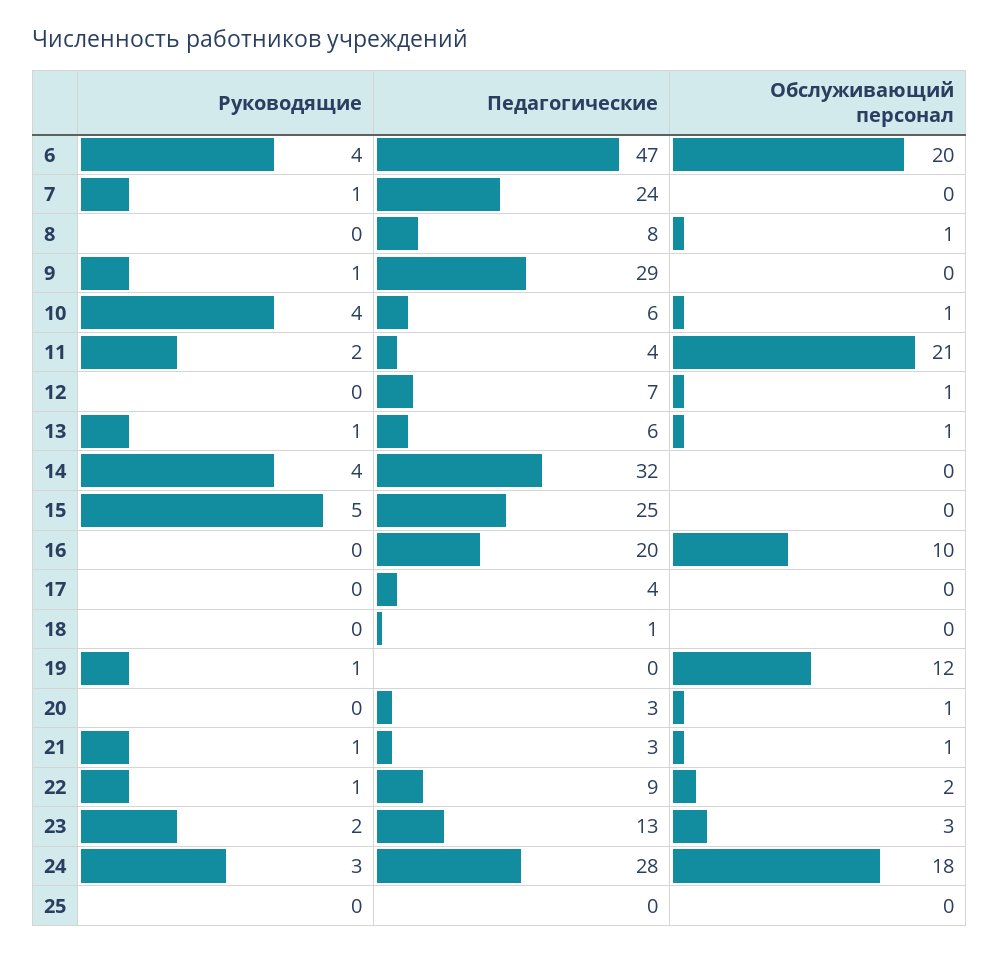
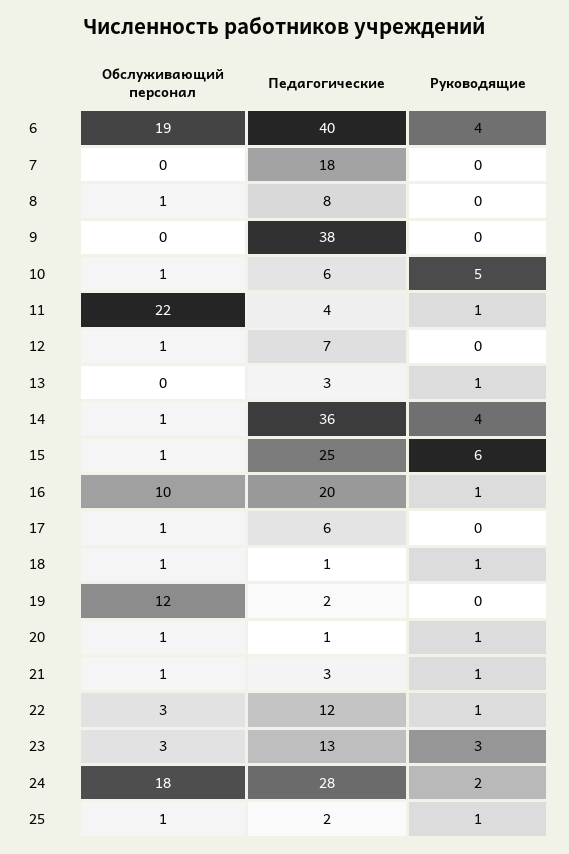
  {
    "Руководящие": {
      "6": 4,
-     "7": 1,
+     "7": 0,
      "8": 0,
-     "9": 1,
+     "9": 0,
-     "10": 4,
+     "10": 5,
-     "11": 2,
+     "11": 1,
      "12": 0,
      "13": 1,
      "14": 4,
-     "15": 5,
+     "15": 6,
-     "16": 0,
+     "16": 1,
      "17": 0,
-     "18": 0,
+     "18": 1,
-     "19": 1,
+     "19": 0,
-     "20": 0,
+     "20": 1,
      "21": 1,
      "22": 1,
-     "23": 2,
+     "23": 3,
-     "24": 3,
+     "24": 2,
-     "25": 0
+     "25": 1
    },
    "Педагогические": {
-     "6": 47,
+     "6": 40,
-     "7": 24,
+     "7": 18,
      "8": 8,
-     "9": 29,
+     "9": 38,
      "10": 6,
      "11": 4,
      "12": 7,
-     "13": 6,
+     "13": 3,
-     "14": 32,
+     "14": 36,
      "15": 25,
      "16": 20,
-     "17": 4,
+     "17": 6,
      "18": 1,
-     "19": 0,
+     "19": 2,
-     "20": 3,
+     "20": 1,
      "21": 3,
-     "22": 9,
+     "22": 12,
      "23": 13,
      "24": 28,
-     "25": 0
+     "25": 2
    },
    "Обслуживающий персонал": {
-     "6": 20,
+     "6": 19,
      "7": 0,
      "8": 1,
      "9": 0,
      "10": 1,
-     "11": 21,
+     "11": 22,
      "12": 1,
-     "13": 1,
+     "13": 0,
-     "14": 0,
+     "14": 1,
-     "15": 0,
+     "15": 1,
      "16": 10,
-     "17": 0,
+     "17": 1,
-     "18": 0,
+     "18": 1,
      "19": 12,
      "20": 1,
      "21": 1,
-     "22": 2,
+     "22": 3,
      "23": 3,
      "24": 18,
-     "25": 0
+     "25": 1
    }
  }

